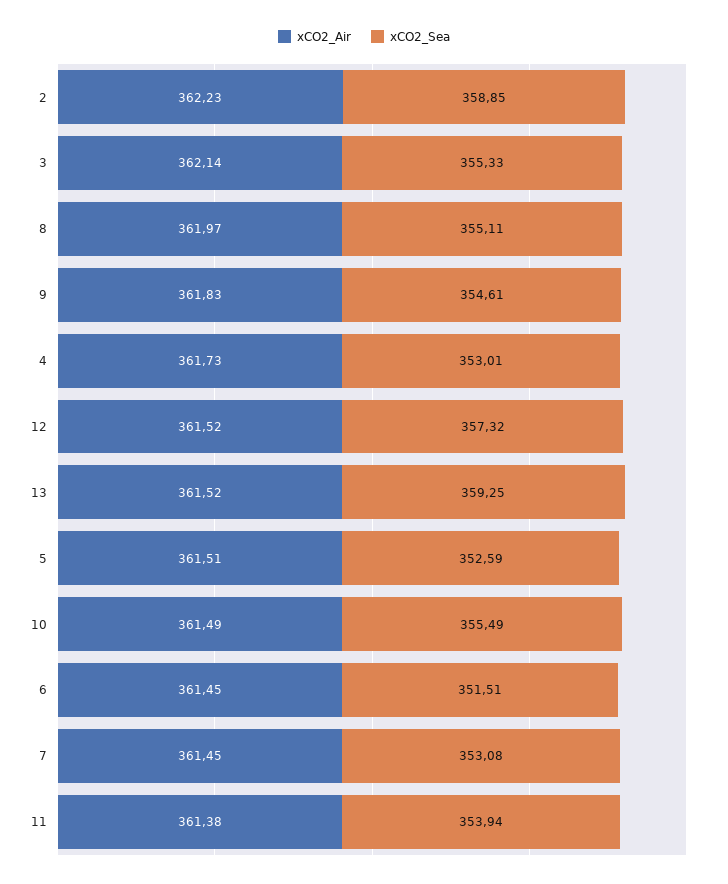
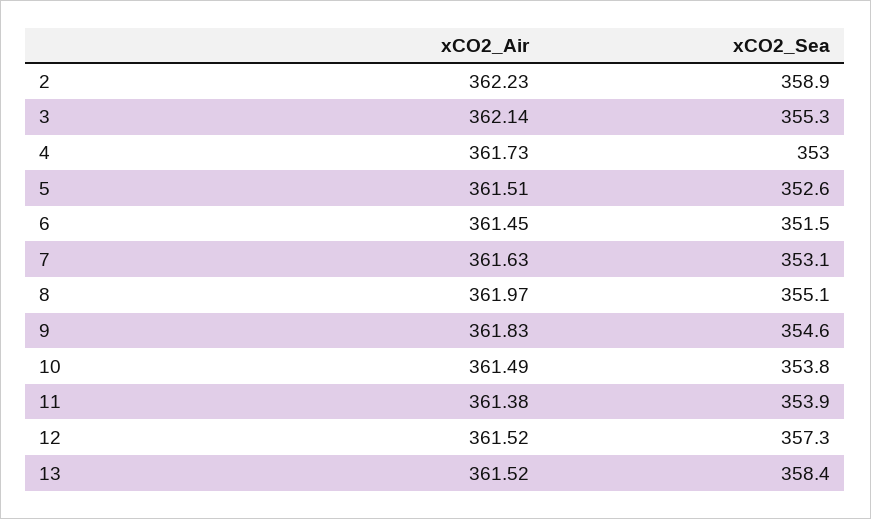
  {
    "xCO2_Air": {
      "2": 362.23,
      "3": 362.14,
      "8": 361.97,
      "9": 361.83,
      "4": 361.73,
      "12": 361.52,
      "13": 361.52,
      "5": 361.51,
      "10": 361.49,
      "6": 361.45,
-     "7": 361.45,
+     "7": 361.63,
      "11": 361.38
    },
    "xCO2_Sea": {
      "2": 358.85,
      "3": 355.33,
      "8": 355.11,
      "9": 354.61,
      "4": 353.01,
      "12": 357.32,
-     "13": 359.25,
+     "13": 358.4,
      "5": 352.59,
-     "10": 355.49,
+     "10": 353.8,
      "6": 351.51,
      "7": 353.08,
      "11": 353.94
    }
  }

